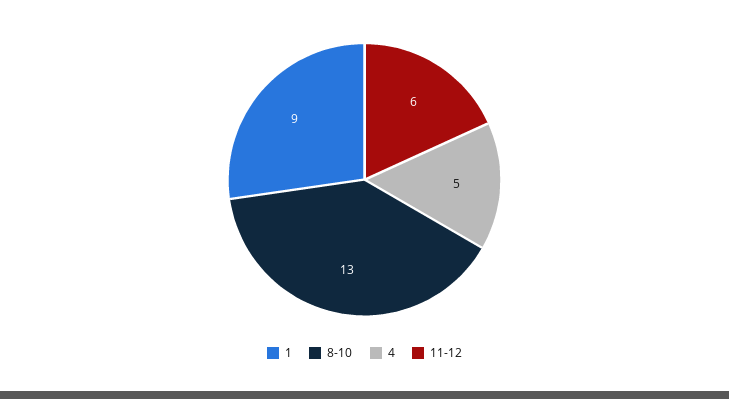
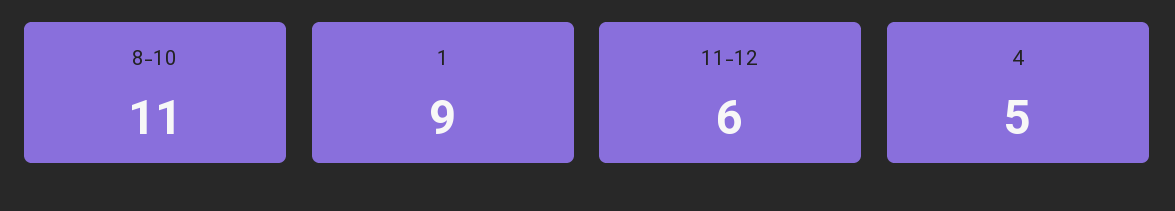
  {
    "1": 9,
-   "8-10": 13,
+   "8-10": 11,
    "4": 5,
    "11-12": 6
  }

